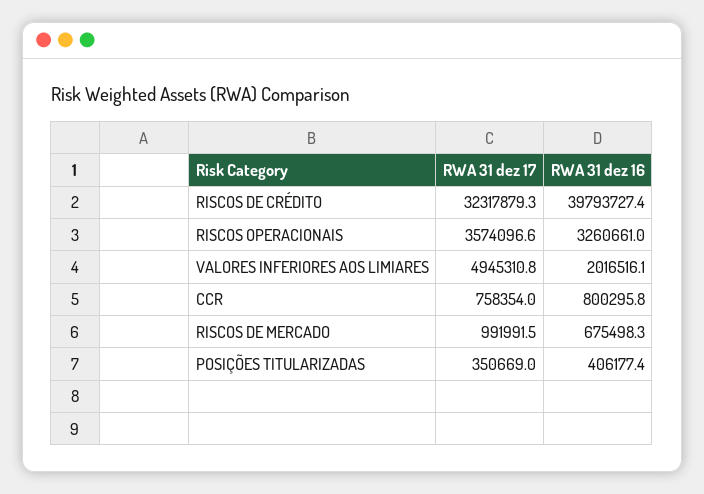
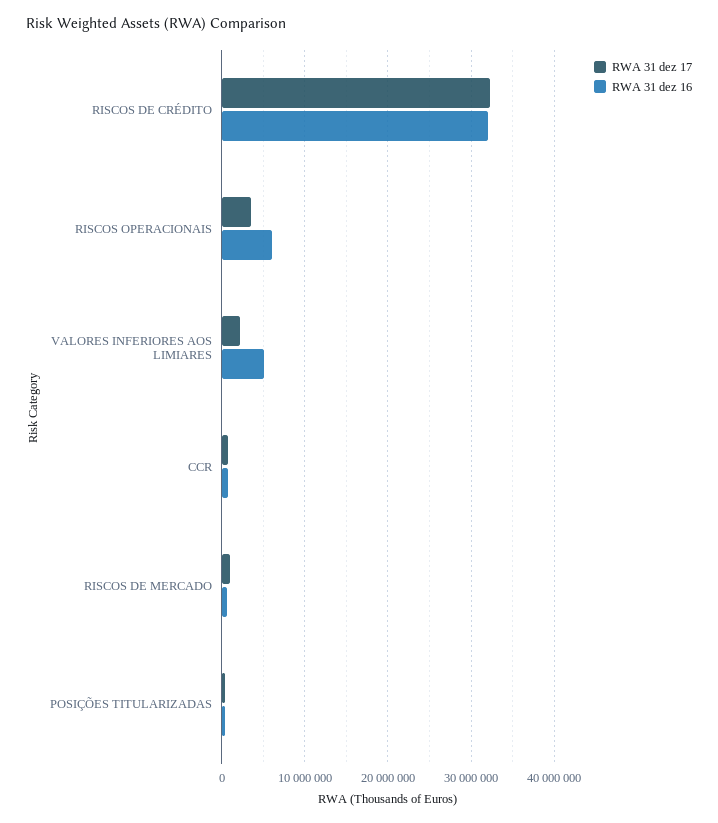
  {
    "RWA 31 dez 17": {
      "RISCOS DE CRÉDITO": 32317879.3,
      "RISCOS OPERACIONAIS": 3574096.6,
-     "VALORES INFERIORES AOS LIMIARES": 4945310.8,
+     "VALORES INFERIORES AOS LIMIARES": 2000000,
      "CCR": 758354,
      "RISCOS DE MERCADO": 991991.5,
      "POSIÇÕES TITULARIZADAS": 350669
    },
    "RWA 31 dez 16": {
-     "RISCOS DE CRÉDITO": 39793727.4,
+     "RISCOS DE CRÉDITO": 32000000,
-     "RISCOS OPERACIONAIS": 3260661,
+     "RISCOS OPERACIONAIS": 6000000,
-     "VALORES INFERIORES AOS LIMIARES": 2016516.1,
+     "VALORES INFERIORES AOS LIMIARES": 5000000,
      "CCR": 800295.8,
      "RISCOS DE MERCADO": 675498.3,
      "POSIÇÕES TITULARIZADAS": 406177.4
    }
  }

